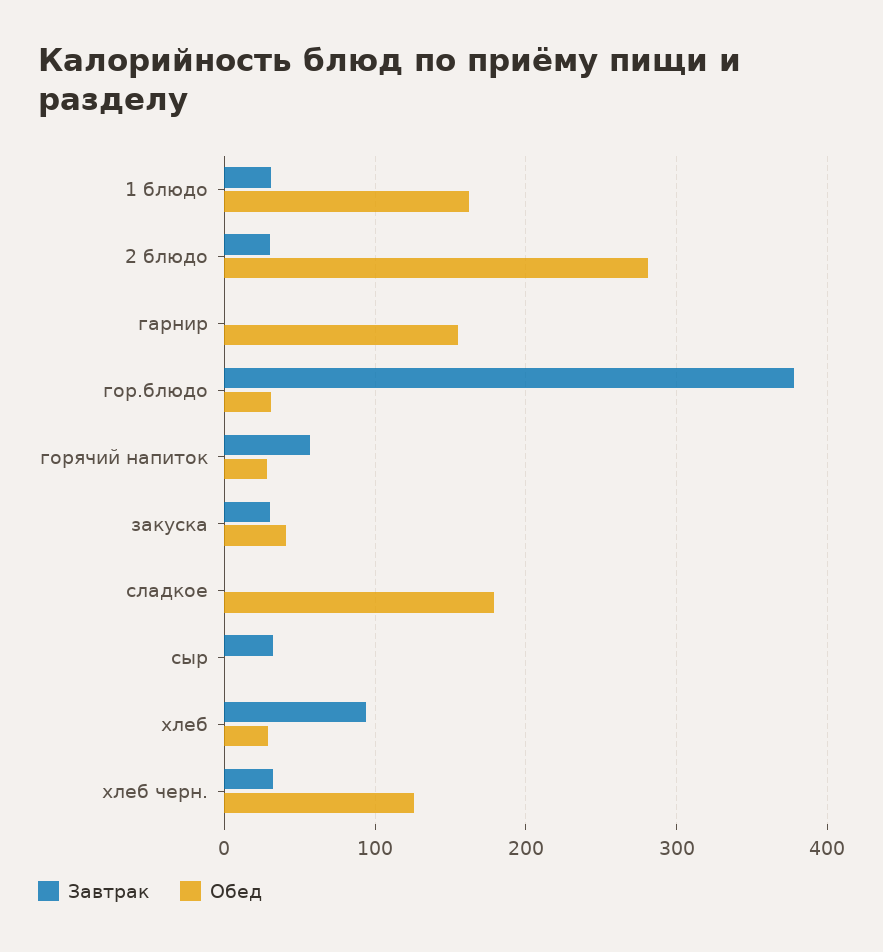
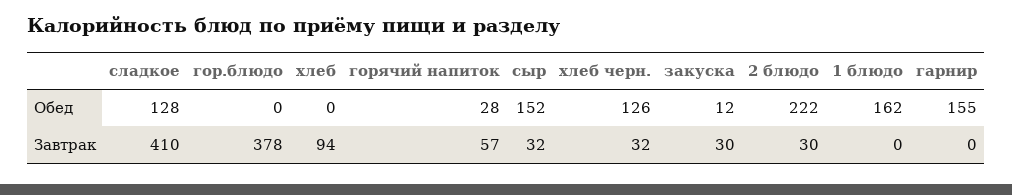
  {
    "Завтрак": {
-     "1 блюдо": 30,
+     "1 блюдо": 0,
      "2 блюдо": 30,
      "гарнир": 0,
      "гор.блюдо": 378,
      "горячий напиток": 57,
      "закуска": 30,
-     "сладкое": 0,
+     "сладкое": 410,
      "сыр": 32,
      "хлеб": 94,
      "хлеб черн.": 32
    },
    "Обед": {
      "1 блюдо": 162,
-     "2 блюдо": 280,
+     "2 блюдо": 222,
      "гарнир": 155,
-     "гор.блюдо": 30,
+     "гор.блюдо": 0,
      "горячий напиток": 28,
-     "закуска": 40,
+     "закуска": 12,
-     "сладкое": 180,
+     "сладкое": 128,
-     "сыр": 0,
+     "сыр": 152,
-     "хлеб": 30,
+     "хлеб": 0,
      "хлеб черн.": 126
    }
  }

